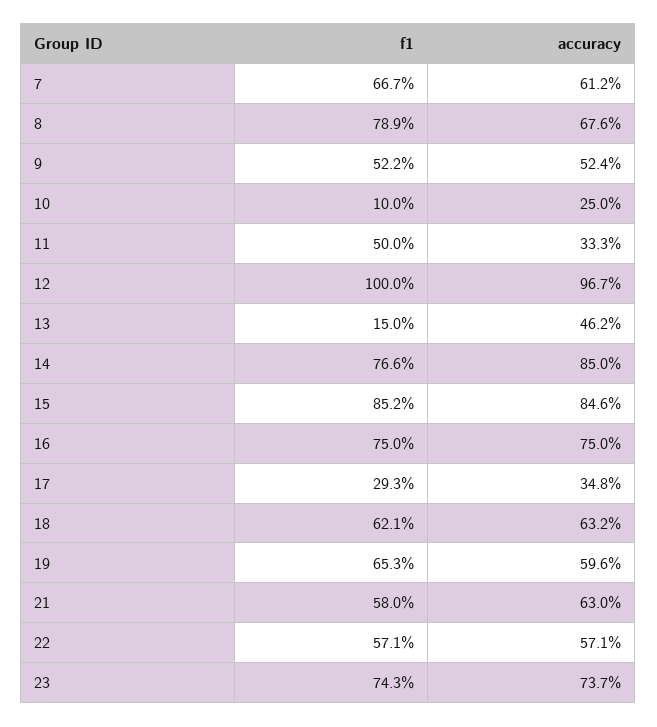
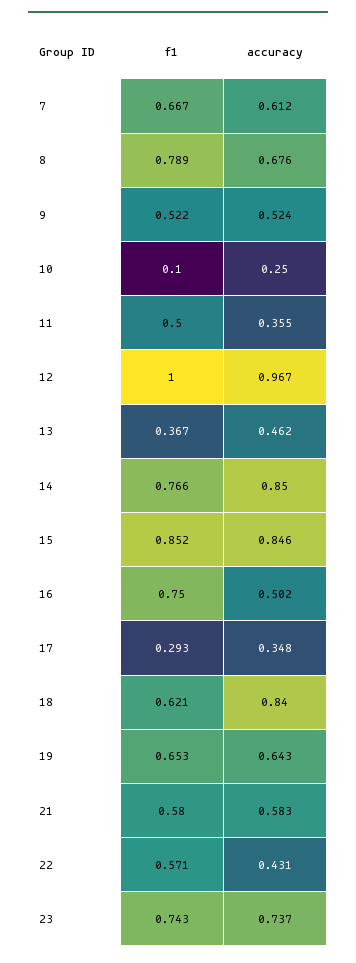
  {
    "f1": {
      "7": 0.667,
      "8": 0.789,
      "9": 0.522,
      "10": 0.1,
      "11": 0.5,
      "12": 1,
-     "13": 0.15,
+     "13": 0.367,
      "14": 0.766,
      "15": 0.852,
      "16": 0.75,
      "17": 0.293,
      "18": 0.621,
      "19": 0.653,
      "21": 0.58,
      "22": 0.571,
      "23": 0.743
    },
    "accuracy": {
      "7": 0.612,
      "8": 0.676,
      "9": 0.524,
      "10": 0.25,
-     "11": 0.333,
+     "11": 0.355,
      "12": 0.967,
      "13": 0.462,
      "14": 0.85,
      "15": 0.846,
-     "16": 0.75,
+     "16": 0.502,
      "17": 0.348,
-     "18": 0.632,
+     "18": 0.84,
-     "19": 0.596,
+     "19": 0.643,
-     "21": 0.63,
+     "21": 0.583,
-     "22": 0.571,
+     "22": 0.431,
      "23": 0.737
    }
  }

